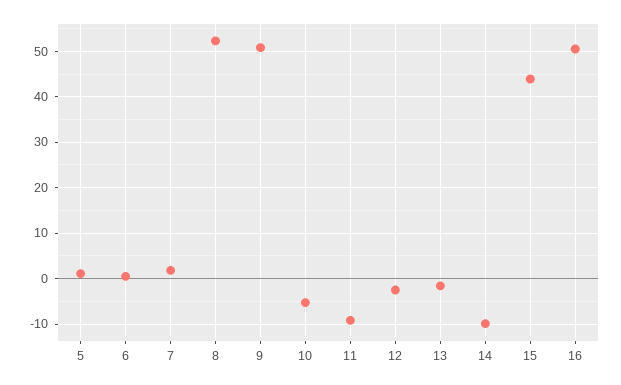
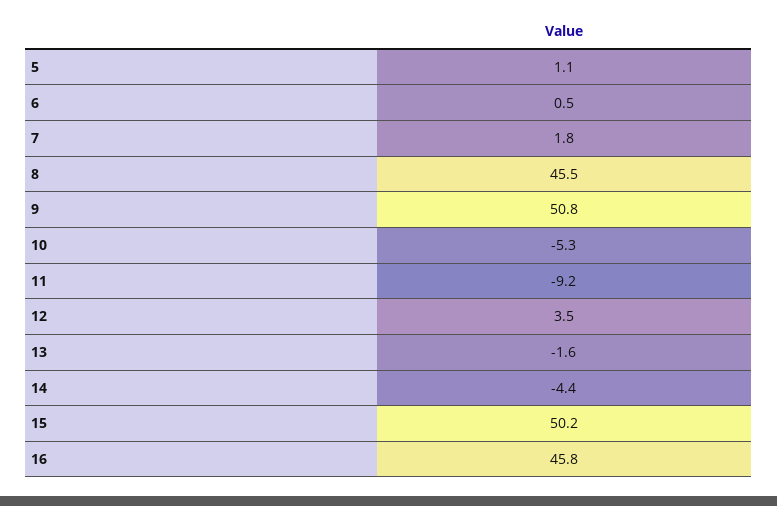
  {
    "5": 1.1,
    "6": 0.5,
    "7": 1.8,
-   "8": 52,
+   "8": 45.5,
    "9": 50.8,
    "10": -5.3,
    "11": -9.2,
-   "12": -2,
+   "12": 3.5,
    "13": -1.6,
-   "14": -10,
+   "14": -4.4,
-   "15": 44,
+   "15": 50.2,
-   "16": 50
+   "16": 45.8
  }

